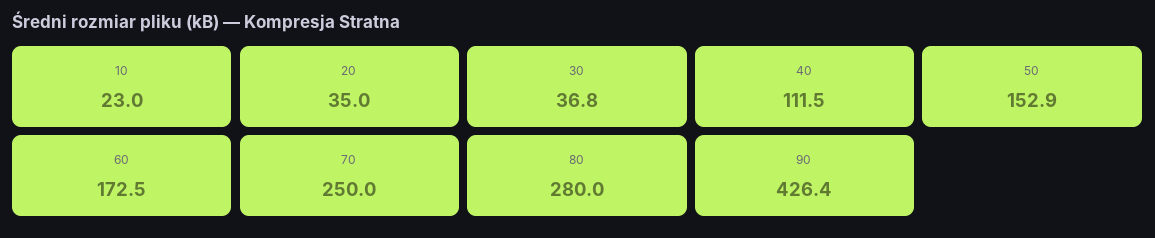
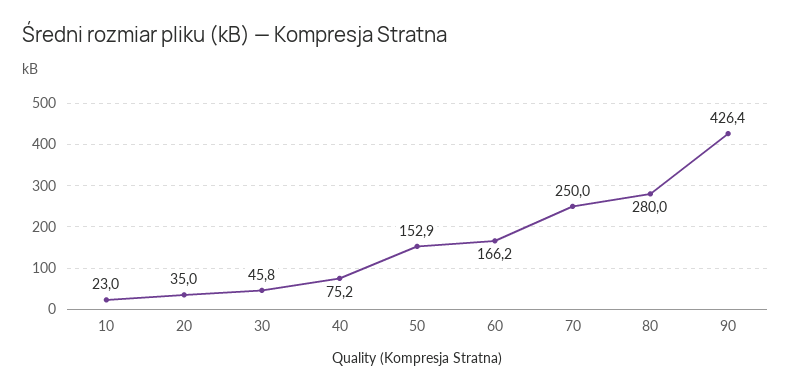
  {
    "10": 23,
    "20": 35,
-   "30": 36.8,
+   "30": 45.8,
-   "40": 111.5,
+   "40": 75.2,
    "50": 152.9,
-   "60": 172.5,
+   "60": 166.2,
    "70": 250,
    "80": 280,
    "90": 426.4
  }

